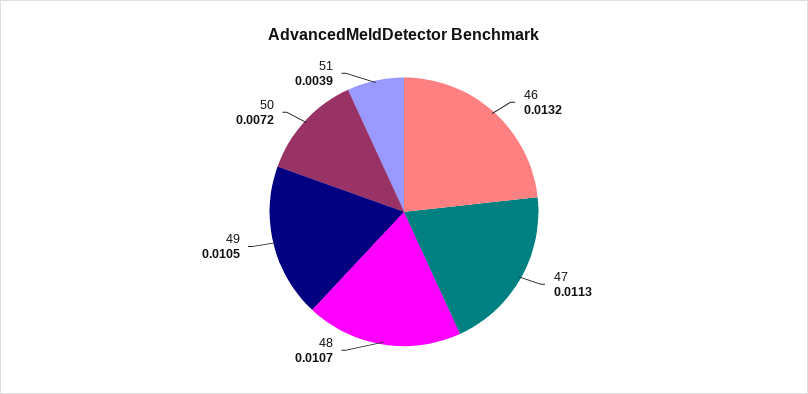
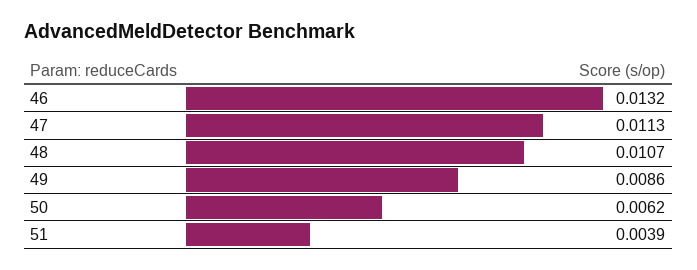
  {
    "46": 0.0132,
    "47": 0.0113,
    "48": 0.0107,
-   "49": 0.0105,
+   "49": 0.0086,
-   "50": 0.0072,
+   "50": 0.0062,
    "51": 0.0039
  }

